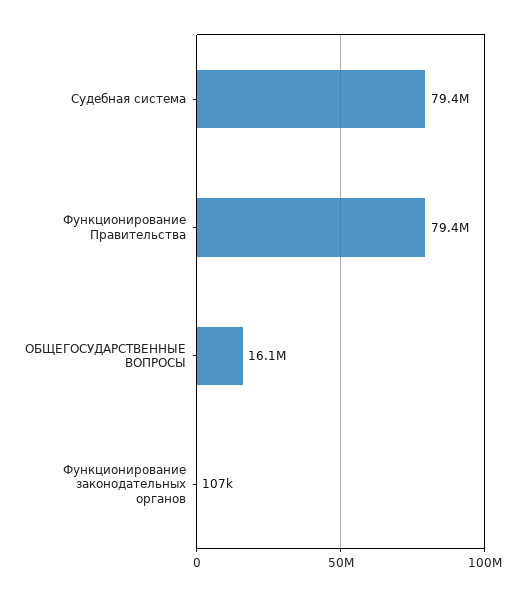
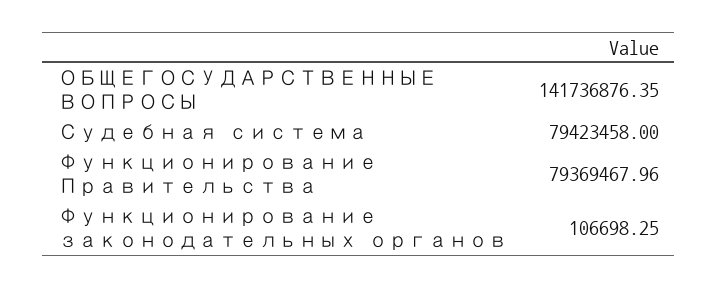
  {
    "Судебная система": 79423458,
    "Функционирование Правительства": 79369467.96,
-   "ОБЩЕГОСУДАРСТВЕННЫЕ ВОПРОСЫ": 16100000,
+   "ОБЩЕГОСУДАРСТВЕННЫЕ ВОПРОСЫ": 141736876.35,
    "Функционирование законодательных органов": 106698.25
  }

